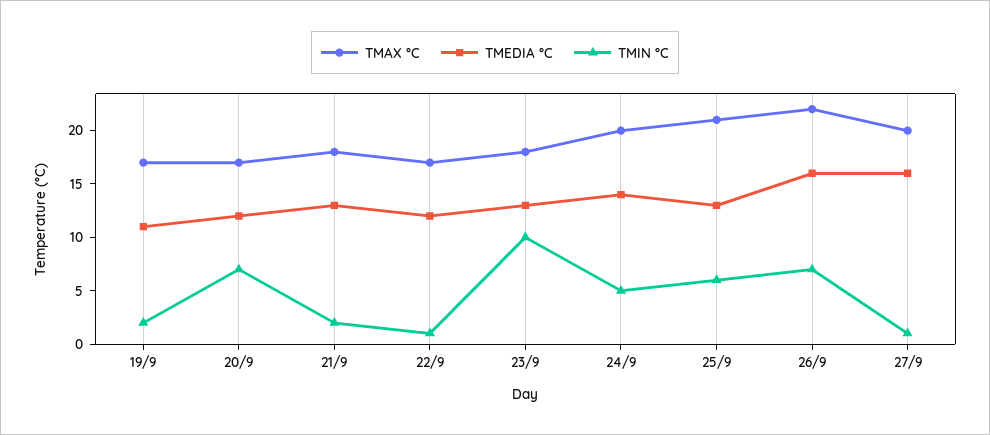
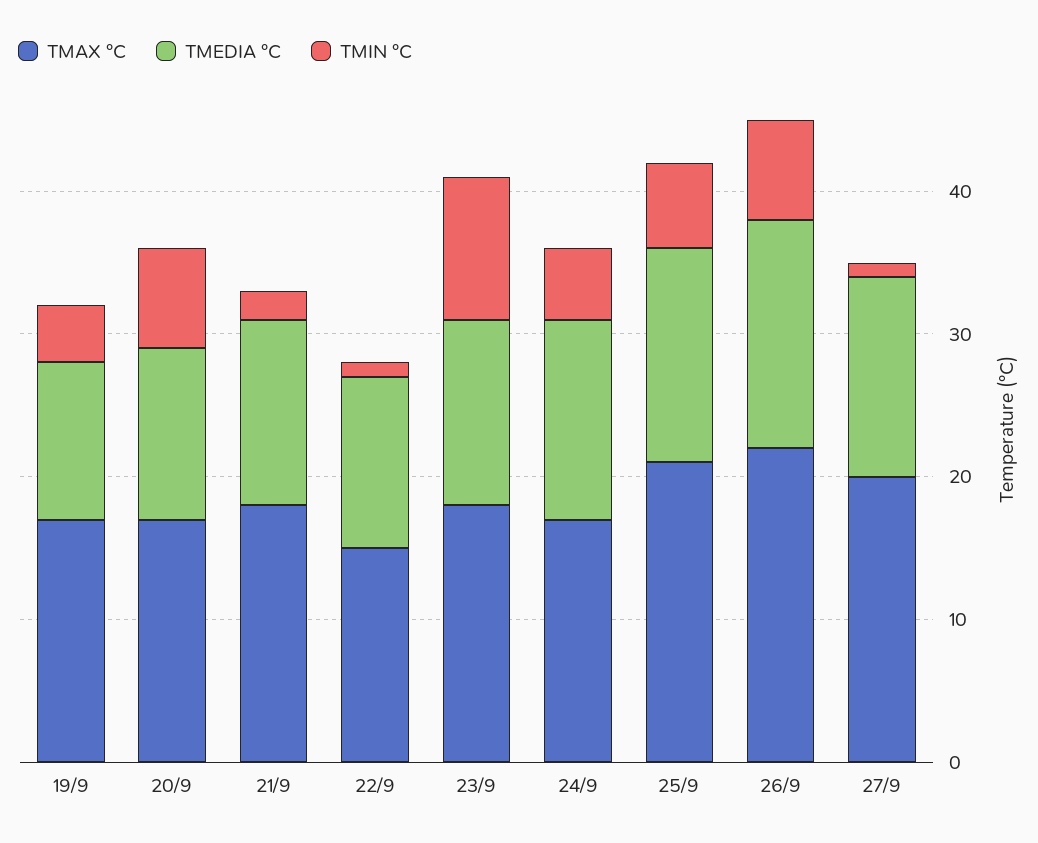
  {
    "TMAX °C": {
      "19/9": 17,
      "20/9": 17,
      "21/9": 18,
-     "22/9": 17,
+     "22/9": 15,
      "23/9": 18,
-     "24/9": 20,
+     "24/9": 17,
      "25/9": 21,
      "26/9": 22,
      "27/9": 20
    },
    "TMEDIA °C": {
      "19/9": 11,
      "20/9": 12,
      "21/9": 13,
      "22/9": 12,
      "23/9": 13,
      "24/9": 14,
-     "25/9": 13,
+     "25/9": 15,
      "26/9": 16,
-     "27/9": 16
+     "27/9": 14
    },
    "TMIN °C": {
-     "19/9": 2,
+     "19/9": 4,
      "20/9": 7,
      "21/9": 2,
      "22/9": 1,
      "23/9": 10,
      "24/9": 5,
      "25/9": 6,
      "26/9": 7,
      "27/9": 1
    }
  }

